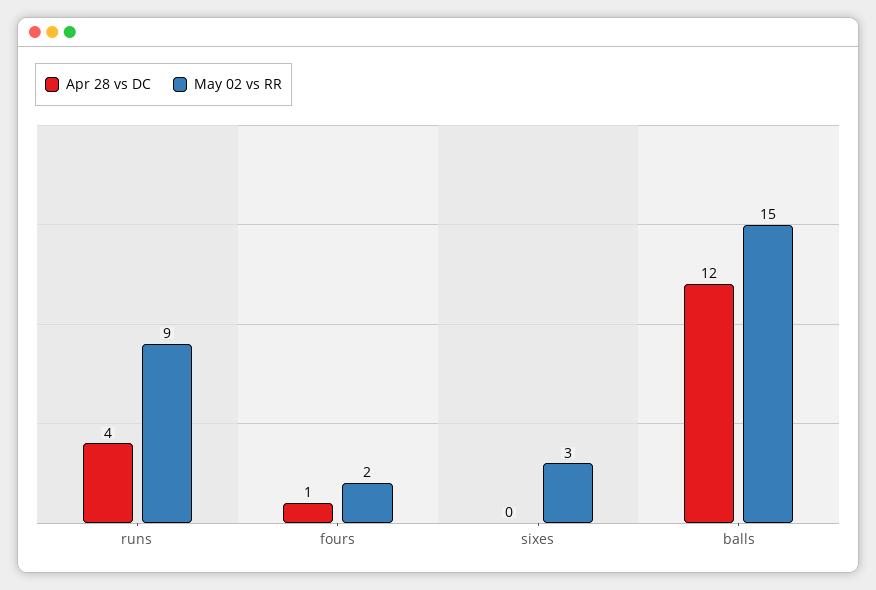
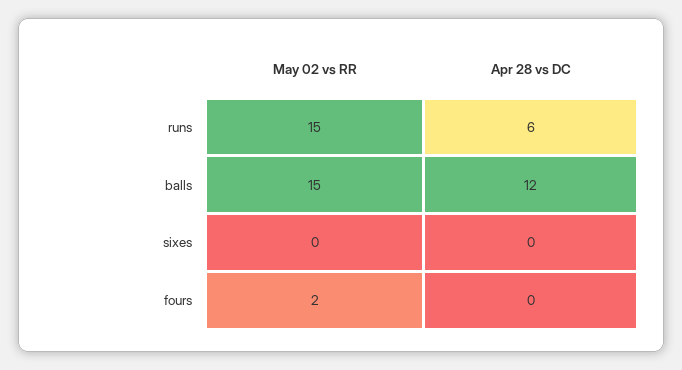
  {
    "Apr 28 vs DC": {
-     "runs": 4,
+     "runs": 6,
-     "fours": 1,
+     "fours": 0,
      "sixes": 0,
      "balls": 12
    },
    "May 02 vs RR": {
-     "runs": 9,
+     "runs": 15,
      "fours": 2,
-     "sixes": 3,
+     "sixes": 0,
      "balls": 15
    }
  }

